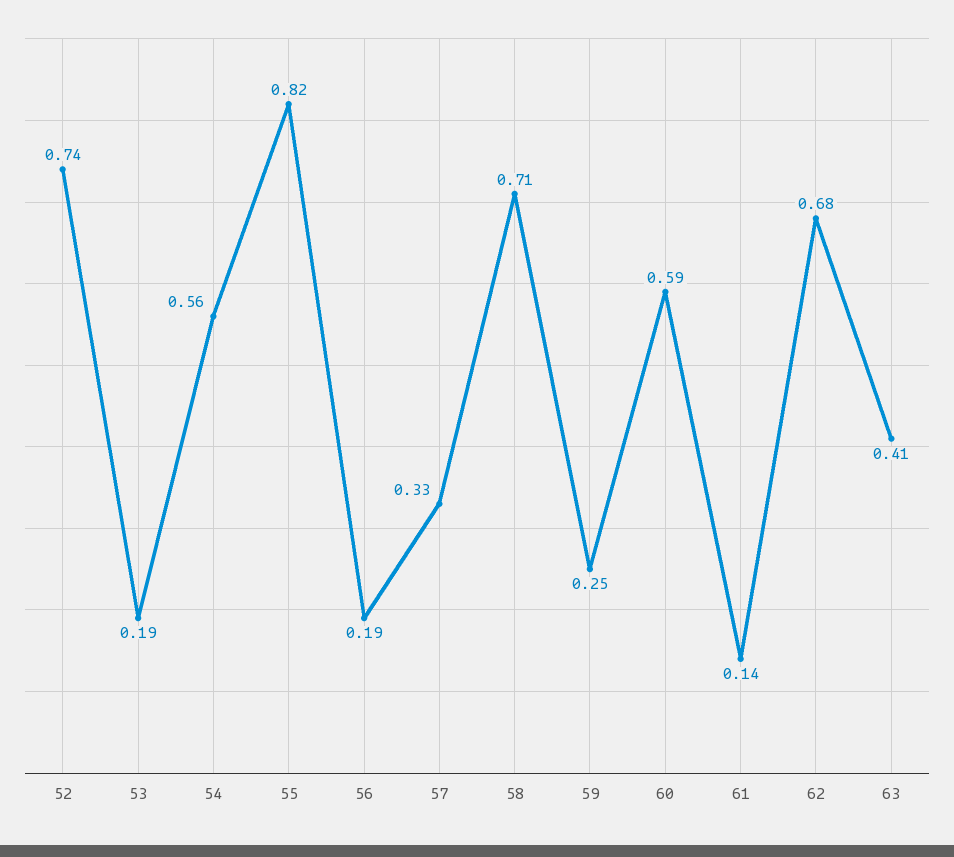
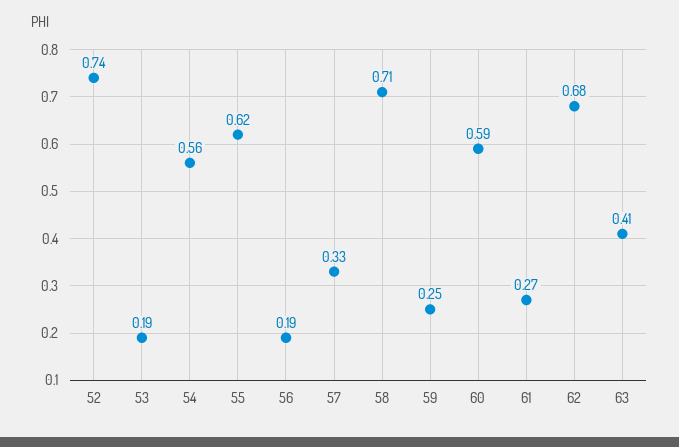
  {
    "52": 0.74,
    "53": 0.19,
    "54": 0.56,
-   "55": 0.82,
+   "55": 0.62,
    "56": 0.19,
    "57": 0.33,
    "58": 0.71,
    "59": 0.25,
    "60": 0.59,
-   "61": 0.14,
+   "61": 0.27,
    "62": 0.68,
    "63": 0.41
  }

